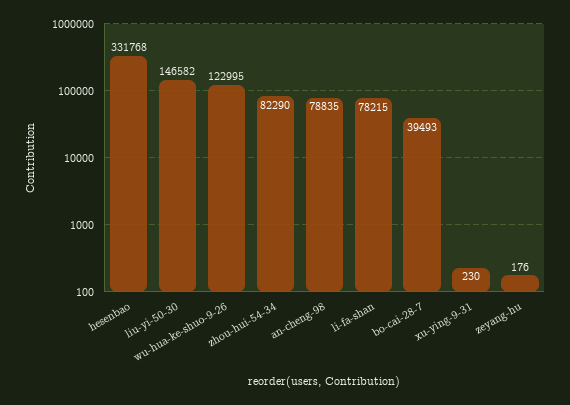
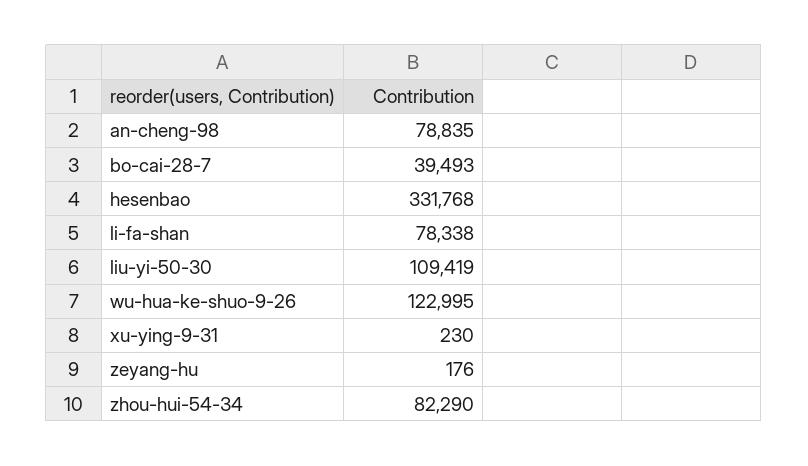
  {
    "hesenbao": 331768,
-   "liu-yi-50-30": 146582,
+   "liu-yi-50-30": 109419,
    "wu-hua-ke-shuo-9-26": 122995,
    "zhou-hui-54-34": 82290,
    "an-cheng-98": 78835,
-   "li-fa-shan": 78215,
+   "li-fa-shan": 78338,
    "bo-cai-28-7": 39493,
    "xu-ying-9-31": 230,
    "zeyang-hu": 176
  }

